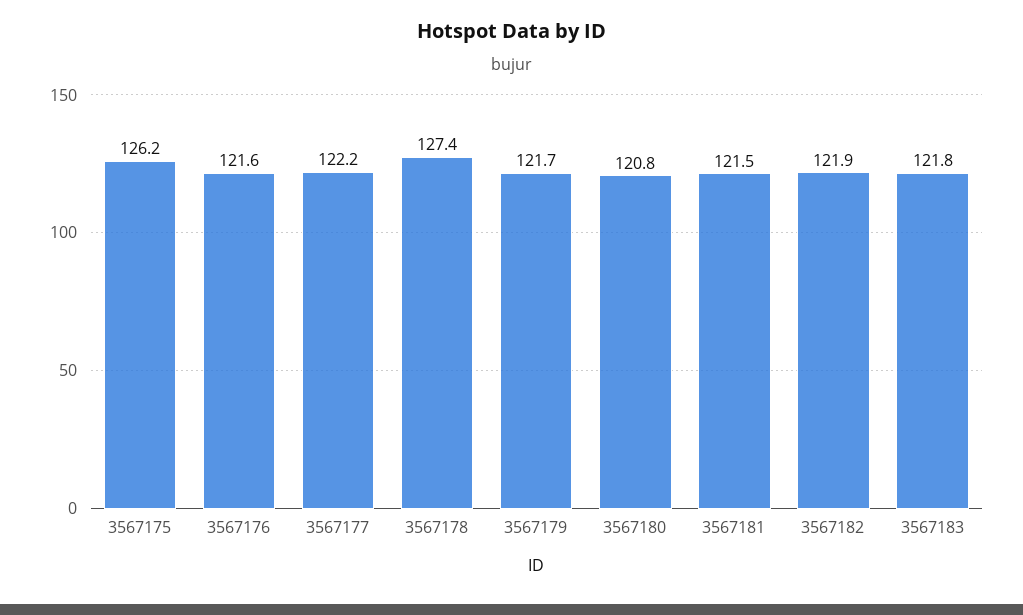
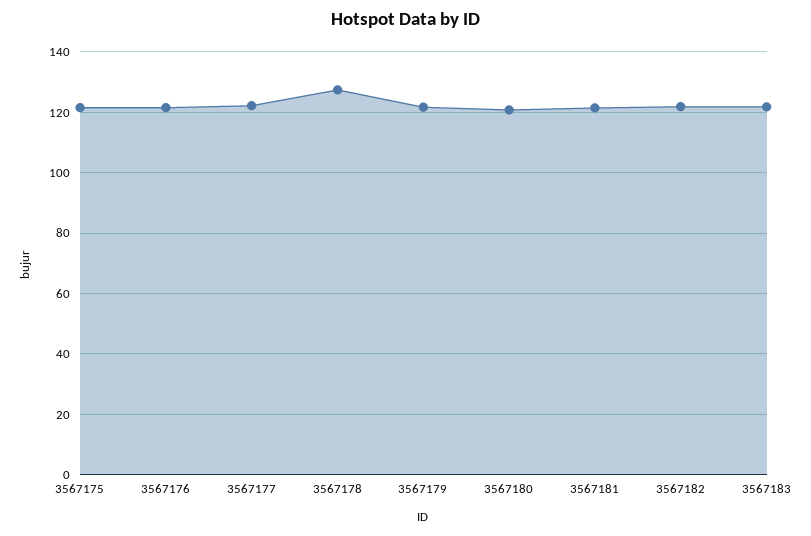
  {
-   "3567175": 126.2,
+   "3567175": 122,
    "3567176": 121.6,
    "3567177": 122.2,
    "3567178": 127.4,
    "3567179": 121.7,
    "3567180": 120.8,
    "3567181": 121.5,
    "3567182": 121.9,
    "3567183": 121.8
  }

